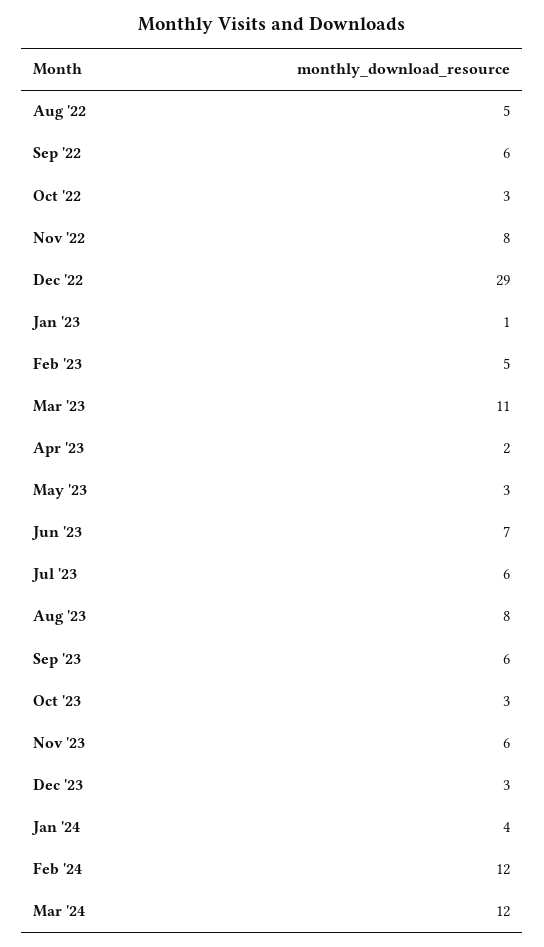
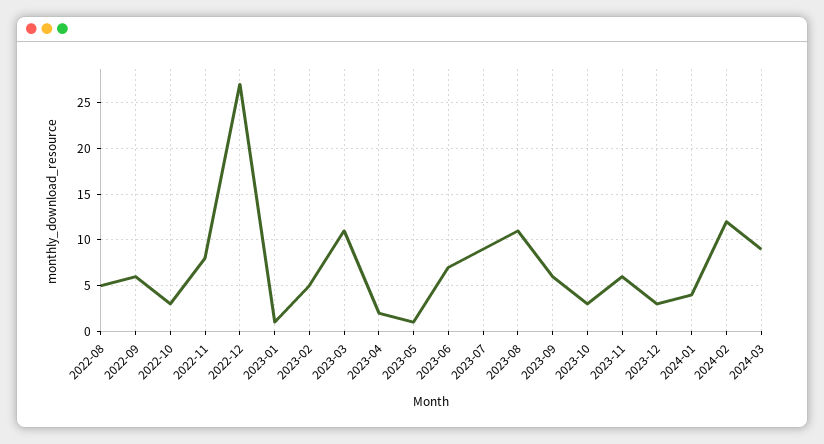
  {
    "Aug '22": 5,
    "Sep '22": 6,
    "Oct '22": 3,
    "Nov '22": 8,
-   "Dec '22": 29,
+   "Dec '22": 27,
    "Jan '23": 1,
    "Feb '23": 5,
    "Mar '23": 11,
    "Apr '23": 2,
-   "May '23": 3,
+   "May '23": 1,
    "Jun '23": 7,
-   "Jul '23": 6,
+   "Jul '23": 9,
-   "Aug '23": 8,
+   "Aug '23": 11,
    "Sep '23": 6,
    "Oct '23": 3,
    "Nov '23": 6,
    "Dec '23": 3,
    "Jan '24": 4,
    "Feb '24": 12,
-   "Mar '24": 12
+   "Mar '24": 9
  }

